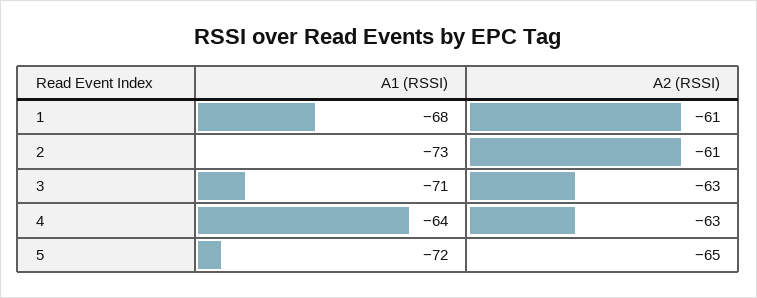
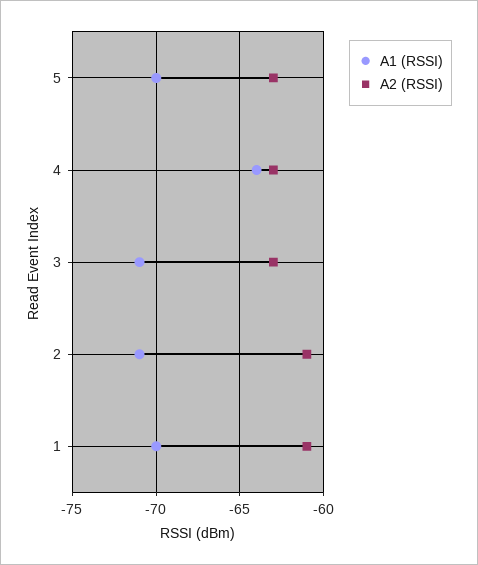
  {
    "A1 (RSSI)": {
-     "1": -68,
+     "1": -70,
-     "2": -73,
+     "2": -71,
      "3": -71,
      "4": -64,
-     "5": -72
+     "5": -70
    },
    "A2 (RSSI)": {
      "1": -61,
      "2": -61,
      "3": -63,
      "4": -63,
-     "5": -65
+     "5": -63
    }
  }

